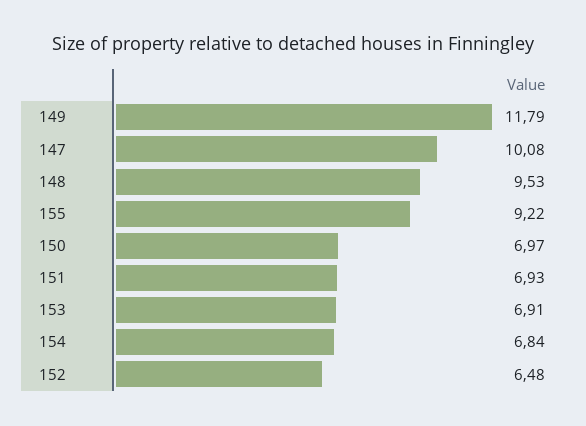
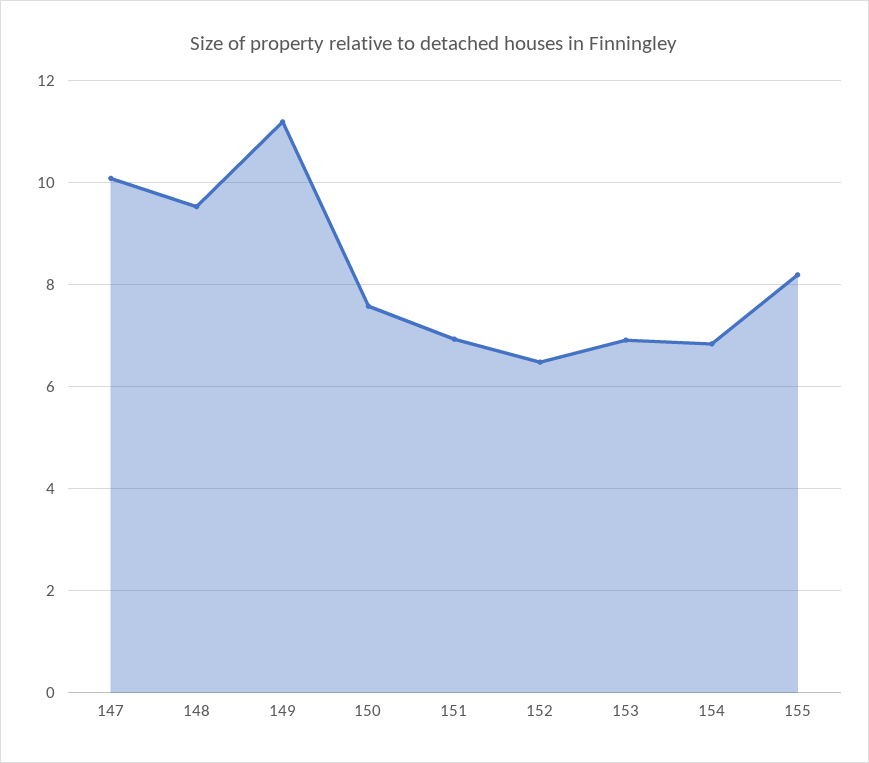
  {
-   "149": 11.79,
+   "149": 11.2,
    "147": 10.08,
    "148": 9.53,
-   "155": 9.22,
+   "155": 8.2,
-   "150": 6.97,
+   "150": 7.6,
    "151": 6.93,
    "153": 6.91,
    "154": 6.84,
    "152": 6.48
  }

